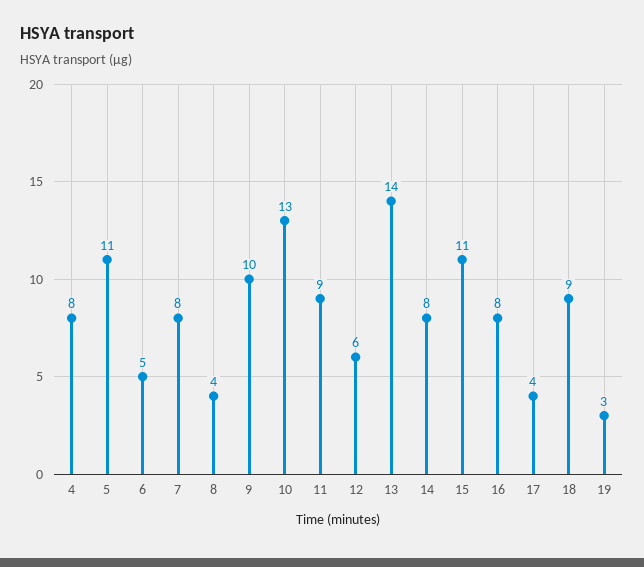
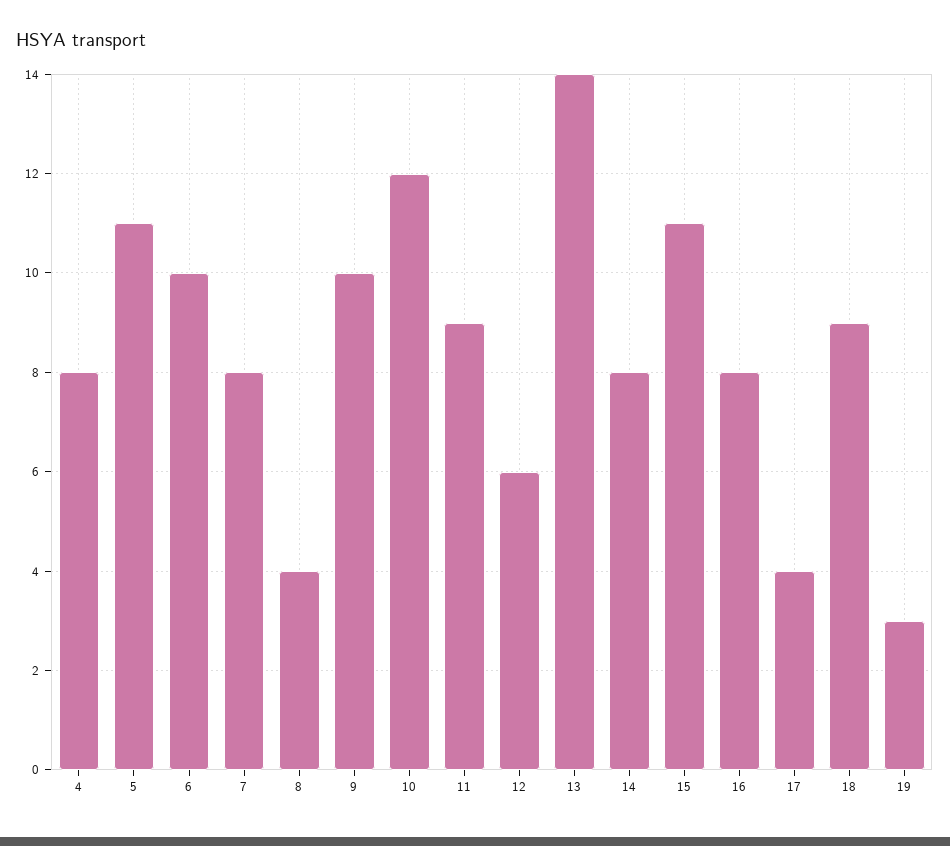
  {
    "4": 8,
    "5": 11,
-   "6": 5,
+   "6": 10,
    "7": 8,
    "8": 4,
    "9": 10,
-   "10": 13,
+   "10": 12,
    "11": 9,
    "12": 6,
    "13": 14,
    "14": 8,
    "15": 11,
    "16": 8,
    "17": 4,
    "18": 9,
    "19": 3
  }

